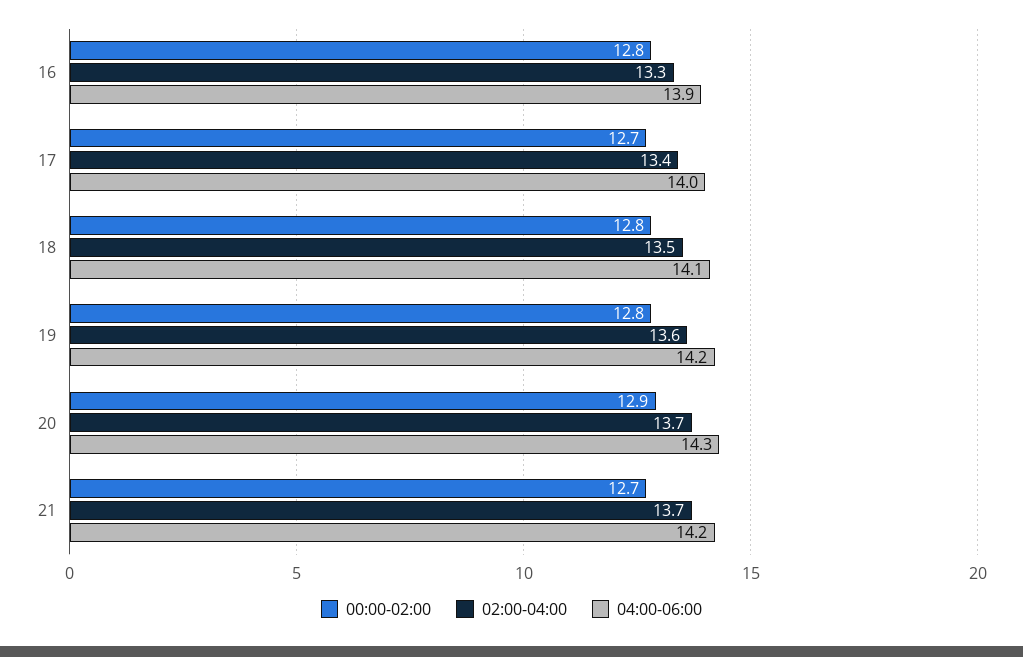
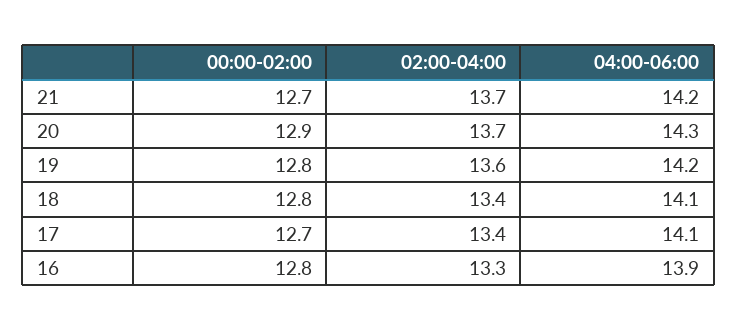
  {
    "00:00-02:00": {
      "16": 12.8,
      "17": 12.7,
      "18": 12.8,
      "19": 12.8,
      "20": 12.9,
      "21": 12.7
    },
    "02:00-04:00": {
      "16": 13.3,
      "17": 13.4,
-     "18": 13.5,
+     "18": 13.4,
      "19": 13.6,
      "20": 13.7,
      "21": 13.7
    },
    "04:00-06:00": {
      "16": 13.9,
-     "17": 14,
+     "17": 14.1,
      "18": 14.1,
      "19": 14.2,
      "20": 14.3,
      "21": 14.2
    }
  }

